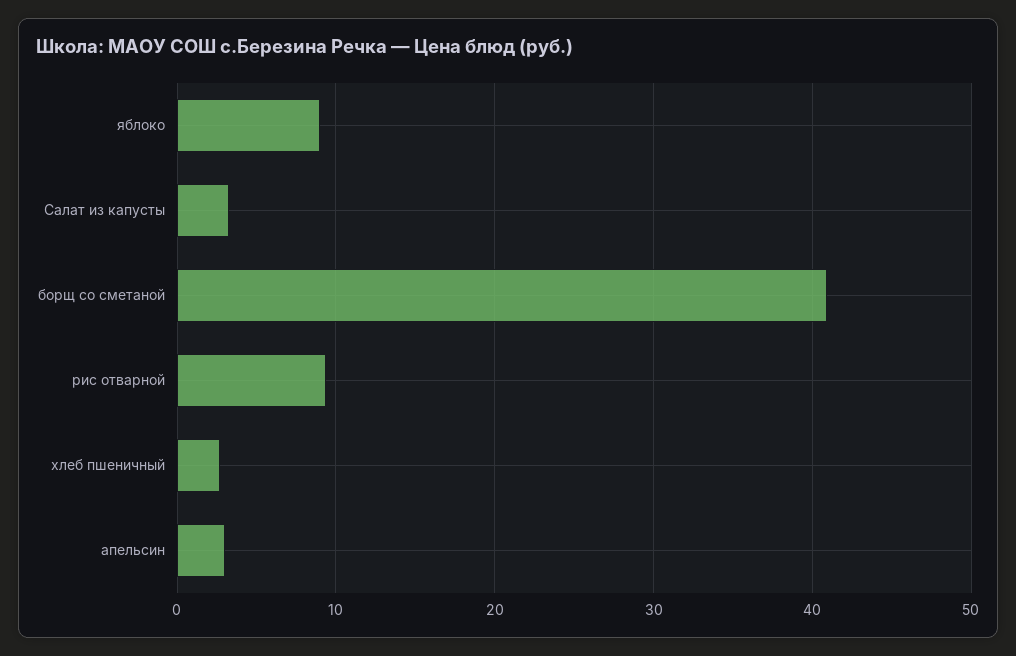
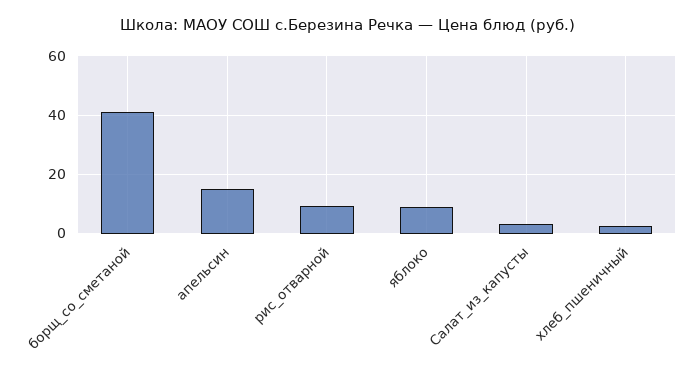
  {
    "яблоко": 9,
    "Салат из капусты": 3,
    "борщ со сметаной": 41,
    "рис отварной": 9,
    "хлеб пшеничный": 3,
-   "апельсин": 3
+   "апельсин": 15
  }

